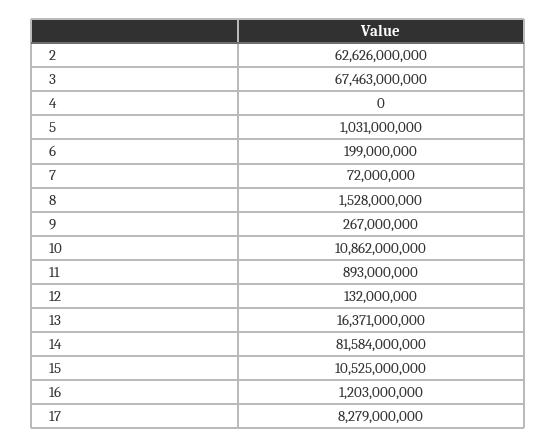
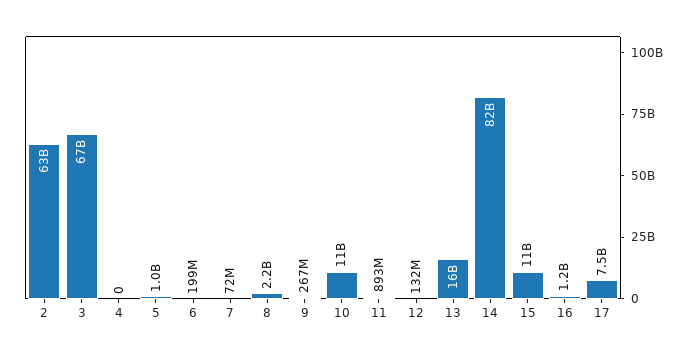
  {
    "2": 62626000000,
    "3": 67463000000,
    "4": 0,
    "5": 1031000000,
    "6": 199000000,
    "7": 72000000,
-   "8": 1528000000,
+   "8": 2200000000,
    "9": 267000000,
    "10": 10862000000,
    "11": 893000000,
    "12": 132000000,
    "13": 16371000000,
    "14": 81584000000,
    "15": 10525000000,
    "16": 1203000000,
-   "17": 8279000000
+   "17": 7500000000
  }

